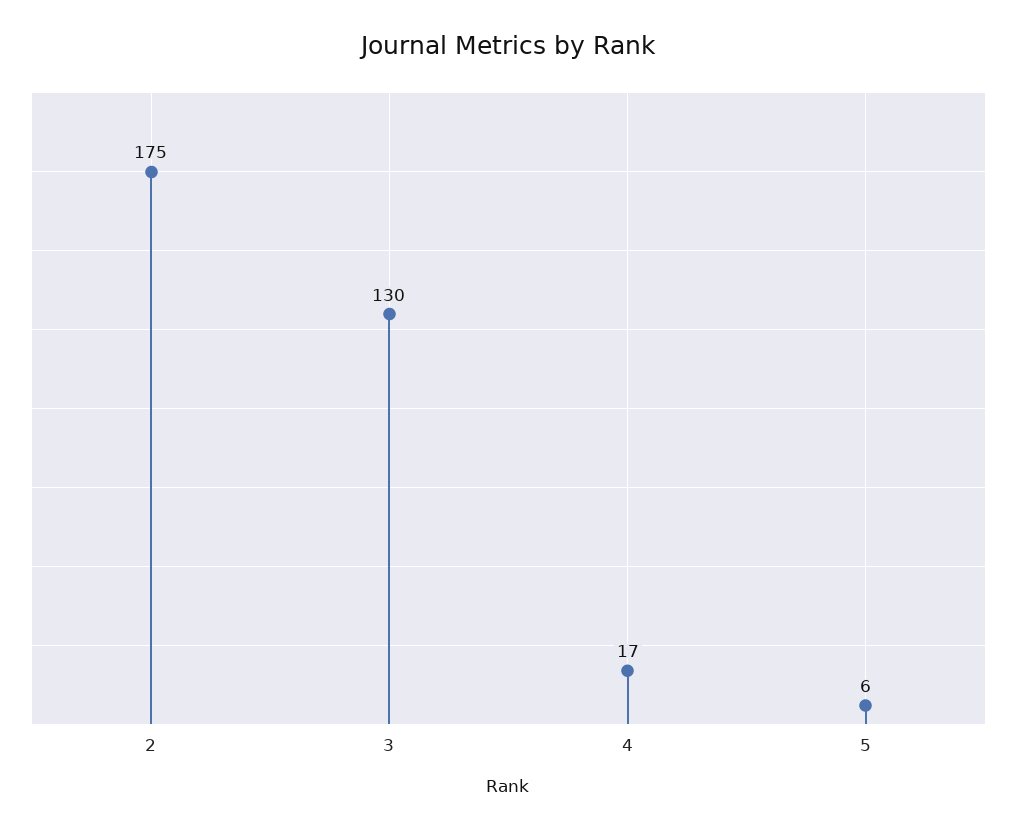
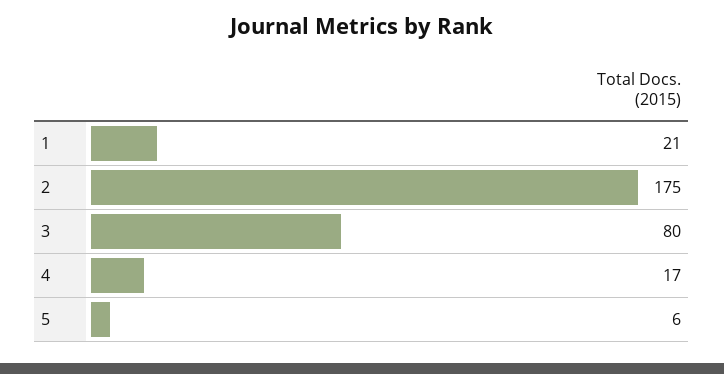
  {
    "2": 175,
-   "3": 130,
+   "3": 80,
    "4": 17,
-   "5": 6
+   "5": 6,
+   "1": 21
  }

